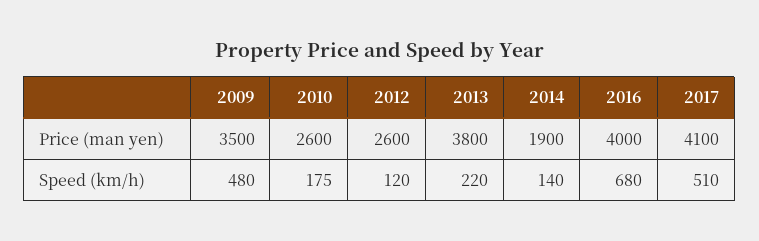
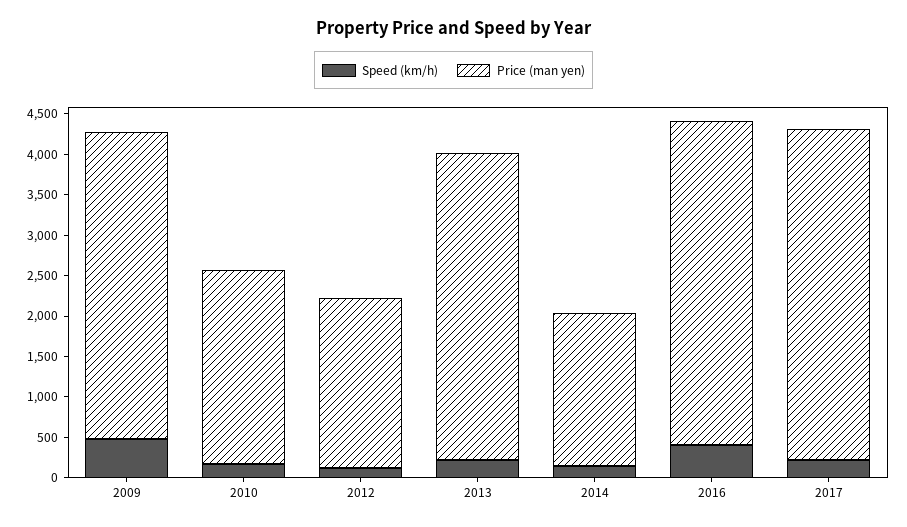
  {
    "Price (man yen)": {
-     "2009": 3500,
+     "2009": 3800,
-     "2010": 2600,
+     "2010": 2400,
-     "2012": 2600,
+     "2012": 2100,
      "2013": 3800,
      "2014": 1900,
      "2016": 4000,
      "2017": 4100
    },
    "Speed (km/h)": {
      "2009": 480,
      "2010": 175,
      "2012": 120,
      "2013": 220,
      "2014": 140,
-     "2016": 680,
+     "2016": 400,
-     "2017": 510
+     "2017": 200
    }
  }

